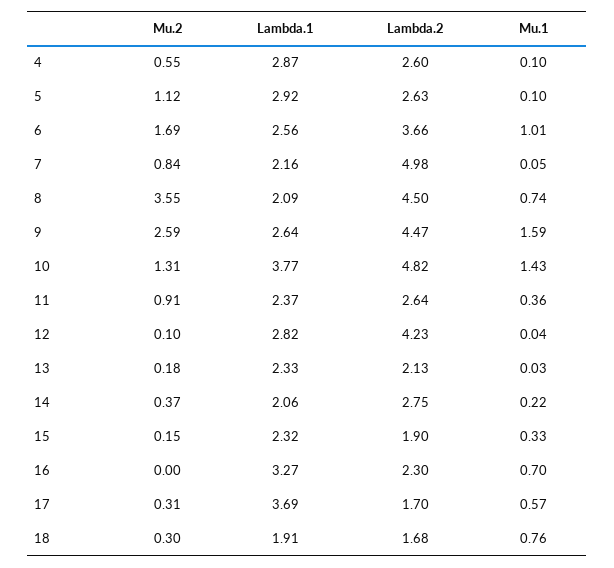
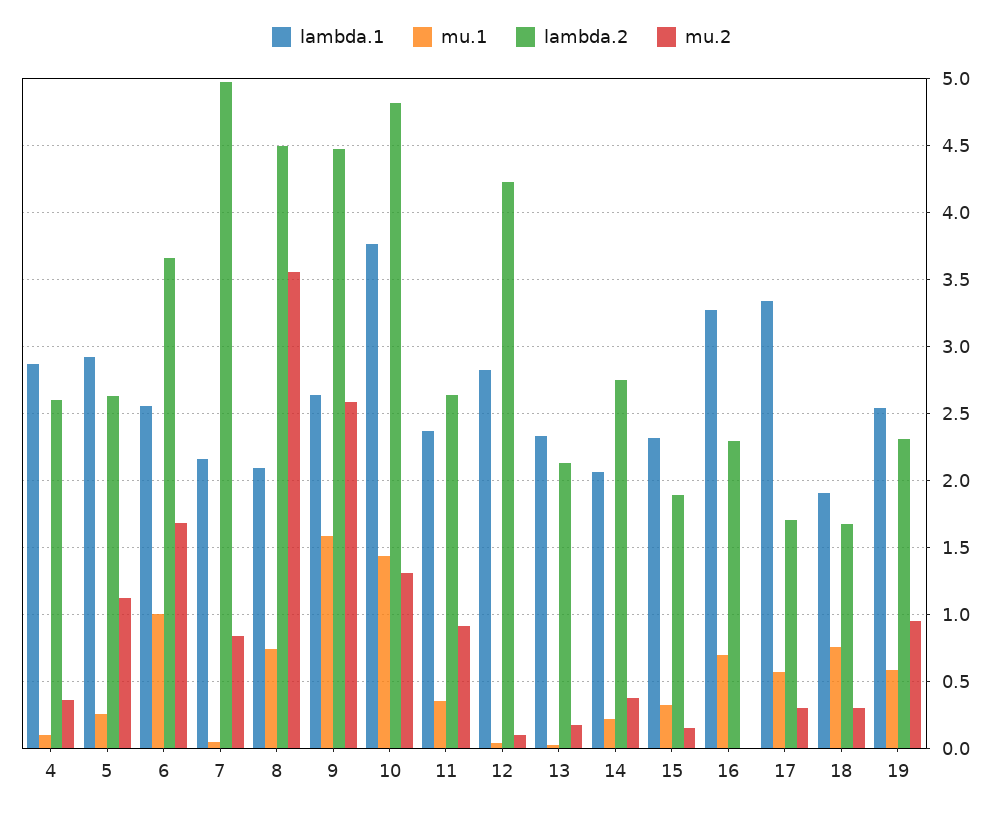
  {
    "Mu.2": {
-     "4": 0.55,
+     "4": 0.35,
      "5": 1.12,
      "6": 1.69,
      "7": 0.84,
      "8": 3.55,
      "9": 2.59,
      "10": 1.31,
      "11": 0.91,
      "12": 0.1,
      "13": 0.18,
      "14": 0.37,
      "15": 0.15,
      "16": 0,
      "17": 0.31,
-     "18": 0.3
+     "18": 0.3,
+     "19": 0.95
    },
    "Lambda.1": {
      "4": 2.87,
      "5": 2.92,
      "6": 2.56,
      "7": 2.16,
      "8": 2.09,
      "9": 2.64,
      "10": 3.77,
      "11": 2.37,
      "12": 2.82,
      "13": 2.33,
      "14": 2.06,
      "15": 2.32,
      "16": 3.27,
-     "17": 3.69,
+     "17": 3.35,
-     "18": 1.91
+     "18": 1.91,
+     "19": 2.55
    },
    "Lambda.2": {
      "4": 2.6,
      "5": 2.63,
      "6": 3.66,
      "7": 4.98,
      "8": 4.5,
      "9": 4.47,
      "10": 4.82,
      "11": 2.64,
      "12": 4.23,
      "13": 2.13,
      "14": 2.75,
      "15": 1.9,
      "16": 2.3,
      "17": 1.7,
-     "18": 1.68
+     "18": 1.68,
+     "19": 2.3
    },
    "Mu.1": {
      "4": 0.1,
-     "5": 0.1,
+     "5": 0.25,
      "6": 1.01,
      "7": 0.05,
      "8": 0.74,
      "9": 1.59,
      "10": 1.43,
      "11": 0.36,
      "12": 0.04,
      "13": 0.03,
      "14": 0.22,
      "15": 0.33,
      "16": 0.7,
      "17": 0.57,
-     "18": 0.76
+     "18": 0.76,
+     "19": 0.6
    }
  }

